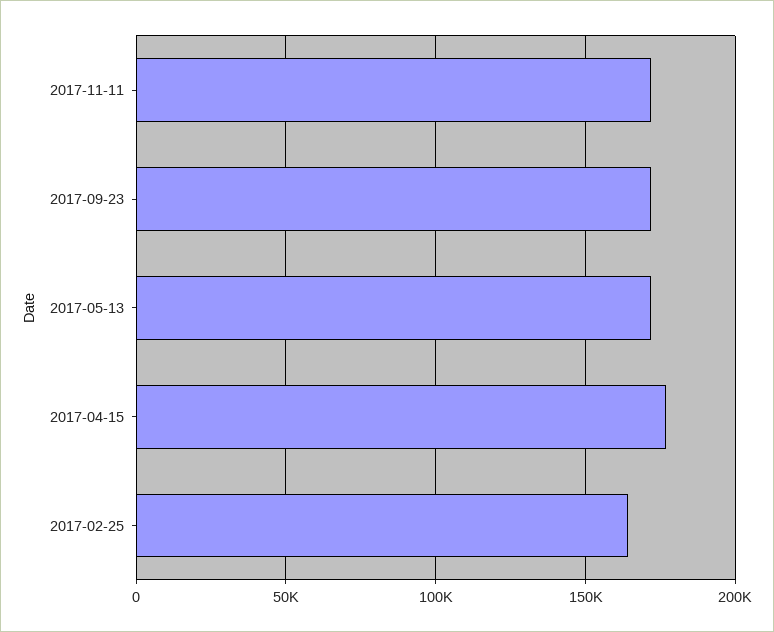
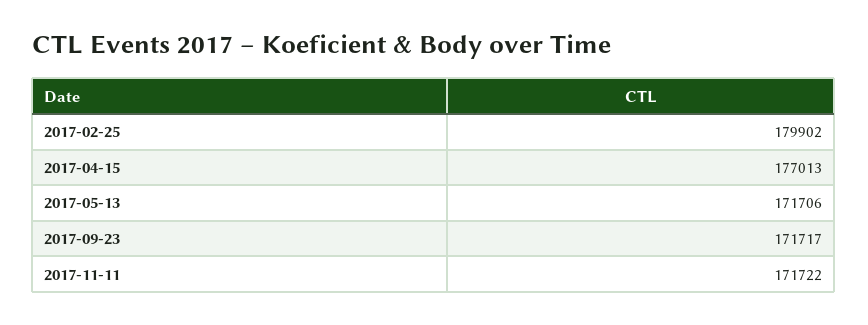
  {
    "2017-11-11": 171722,
    "2017-09-23": 171717,
    "2017-05-13": 171706,
    "2017-04-15": 177013,
-   "2017-02-25": 165000
+   "2017-02-25": 179902
  }

